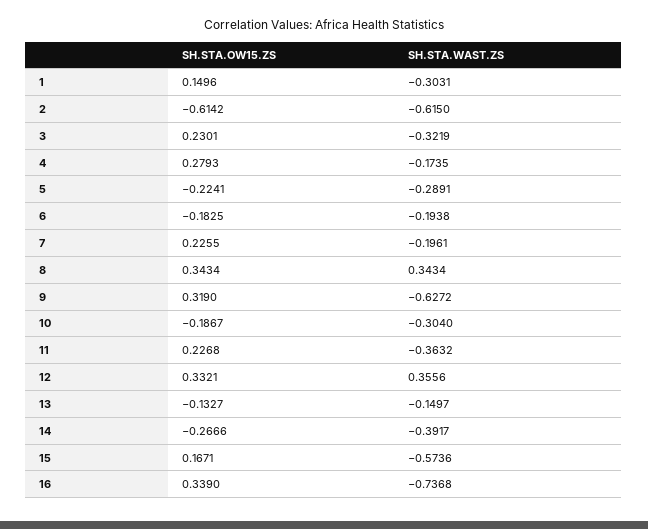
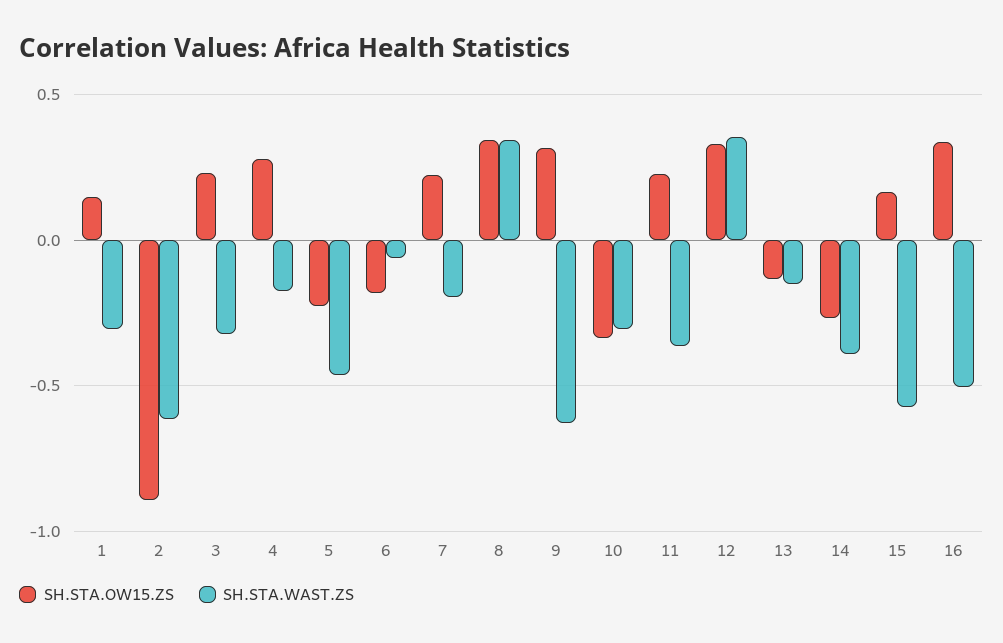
  {
    "SH.STA.OW15.ZS": {
      "1": 0.1496,
-     "2": -0.6142,
+     "2": -0.9,
      "3": 0.2301,
      "4": 0.2793,
      "5": -0.2241,
      "6": -0.1825,
      "7": 0.2255,
      "8": 0.3434,
      "9": 0.319,
-     "10": -0.1867,
+     "10": -0.35,
      "11": 0.2268,
      "12": 0.3321,
      "13": -0.1327,
      "14": -0.2666,
      "15": 0.1671,
      "16": 0.339
    },
    "SH.STA.WAST.ZS": {
      "1": -0.3031,
      "2": -0.615,
      "3": -0.3219,
      "4": -0.1735,
-     "5": -0.2891,
+     "5": -0.45,
-     "6": -0.1938,
+     "6": -0.05,
      "7": -0.1961,
      "8": 0.3434,
      "9": -0.6272,
      "10": -0.304,
      "11": -0.3632,
      "12": 0.3556,
      "13": -0.1497,
      "14": -0.3917,
      "15": -0.5736,
-     "16": -0.7368
+     "16": -0.5
    }
  }

